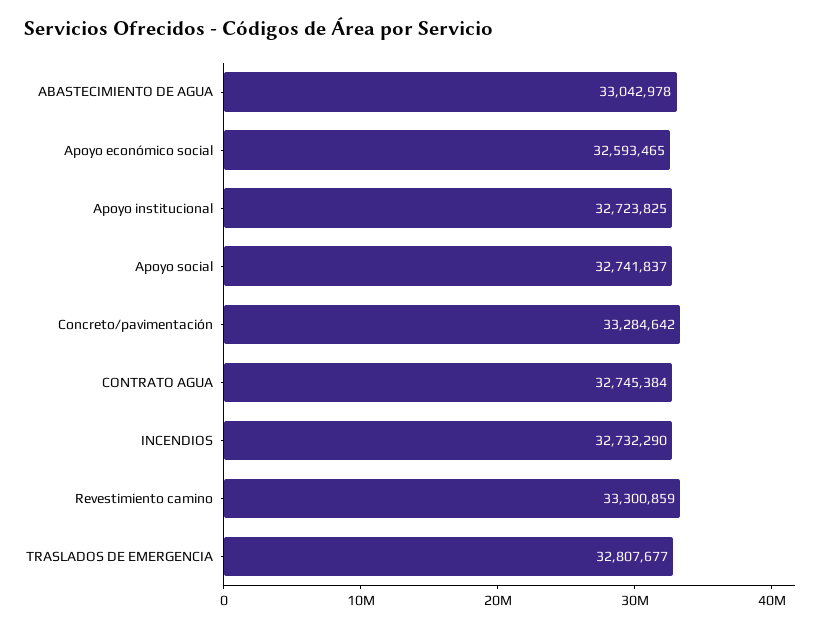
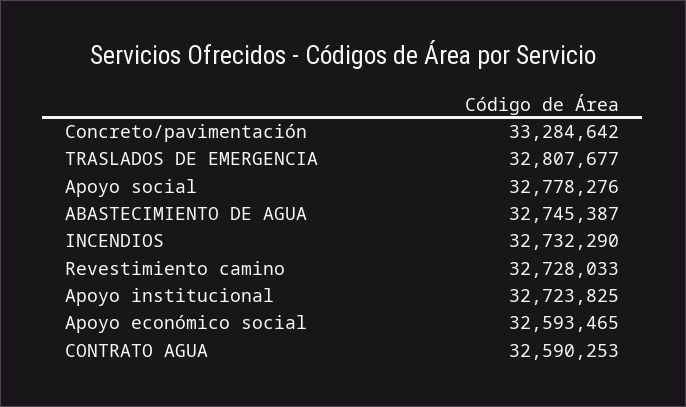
  {
-   "ABASTECIMIENTO DE AGUA": 33042978,
+   "ABASTECIMIENTO DE AGUA": 32745387,
    "Apoyo económico social": 32593465,
    "Apoyo institucional": 32723825,
-   "Apoyo social": 32741837,
+   "Apoyo social": 32778276,
    "Concreto/pavimentación": 33284642,
-   "CONTRATO AGUA": 32745384,
+   "CONTRATO AGUA": 32590253,
    "INCENDIOS": 32732290,
-   "Revestimiento camino": 33300859,
+   "Revestimiento camino": 32728033,
    "TRASLADOS DE EMERGENCIA": 32807677
  }

